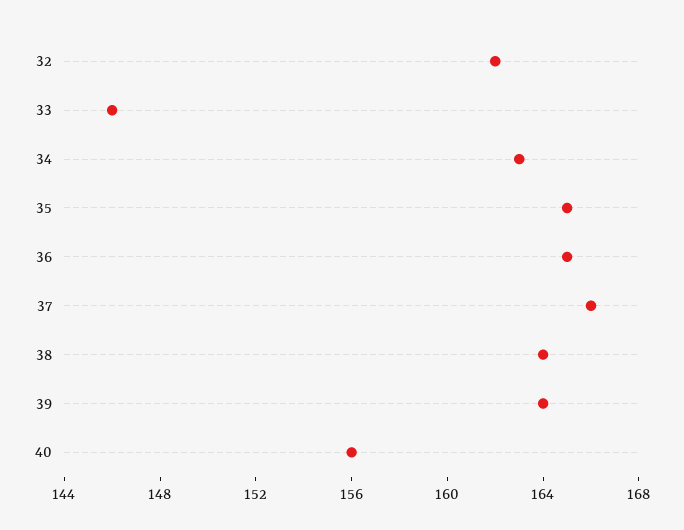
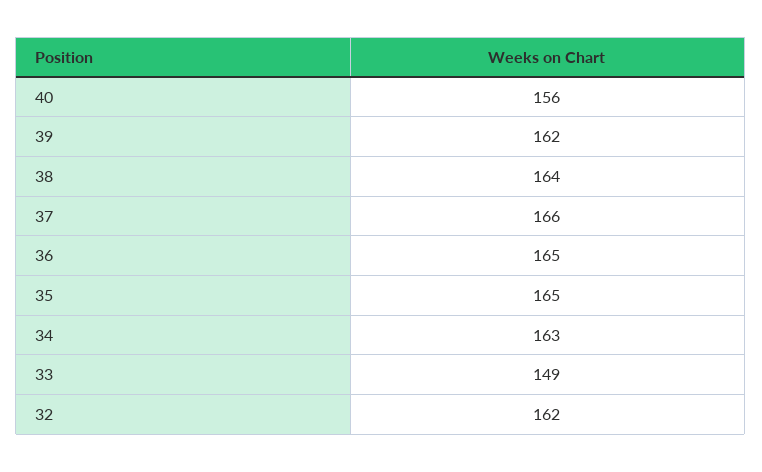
  {
    "32": 162,
-   "33": 146,
+   "33": 149,
    "34": 163,
    "35": 165,
    "36": 165,
    "37": 166,
    "38": 164,
-   "39": 164,
+   "39": 162,
    "40": 156
  }

